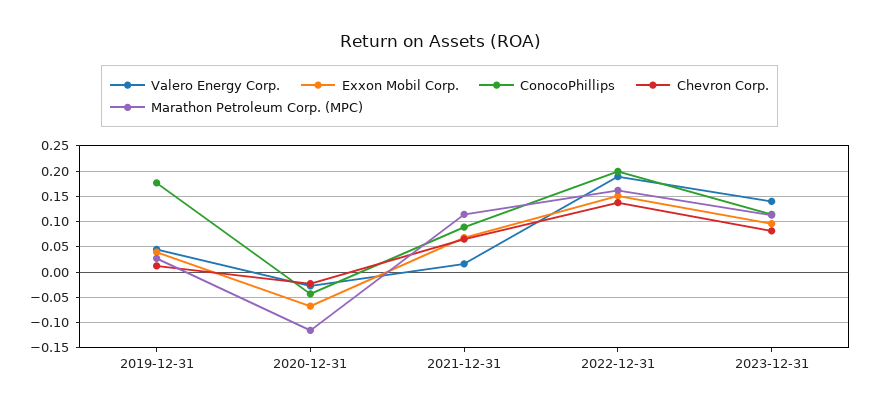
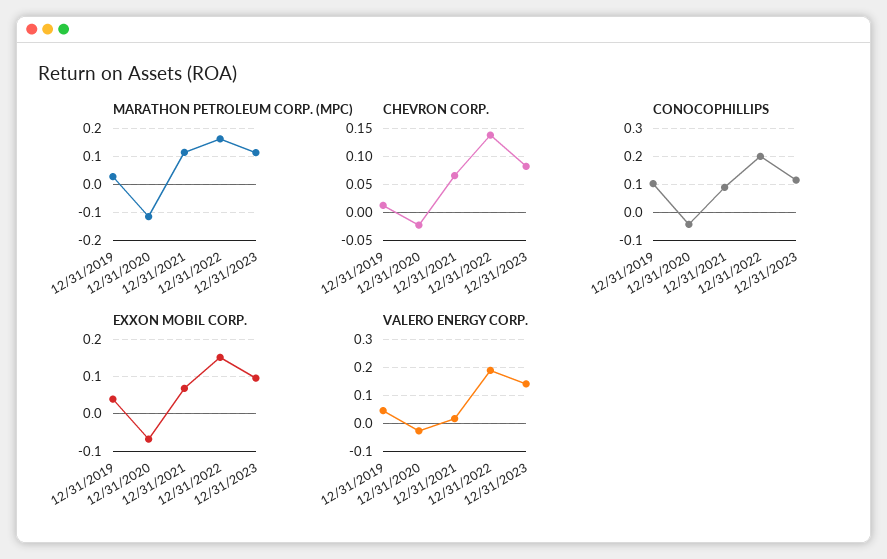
  {
    "Valero Energy Corp.": {
      "2019-12-31": 0.05,
      "2020-12-31": -0.025,
      "2021-12-31": 0.025,
      "2022-12-31": 0.2,
      "2023-12-31": 0.15
    },
    "Exxon Mobil Corp.": {
      "2019-12-31": 0.04,
      "2020-12-31": -0.06,
      "2021-12-31": 0.06,
      "2022-12-31": 0.16,
      "2023-12-31": 0.1
    },
    "ConocoPhillips": {
-     "2019-12-31": 0.175,
+     "2019-12-31": 0.1,
      "2020-12-31": -0.05,
      "2021-12-31": 0.1,
      "2022-12-31": 0.2,
      "2023-12-31": 0.125
    },
    "Chevron Corp.": {
      "2019-12-31": 0,
      "2020-12-31": -0.025,
      "2021-12-31": 0.075,
      "2022-12-31": 0.15,
      "2023-12-31": 0.075
    },
    "Marathon Petroleum Corp. (MPC)": {
      "2019-12-31": 0.025,
      "2020-12-31": -0.125,
      "2021-12-31": 0.125,
      "2022-12-31": 0.15,
      "2023-12-31": 0.125
    }
  }

